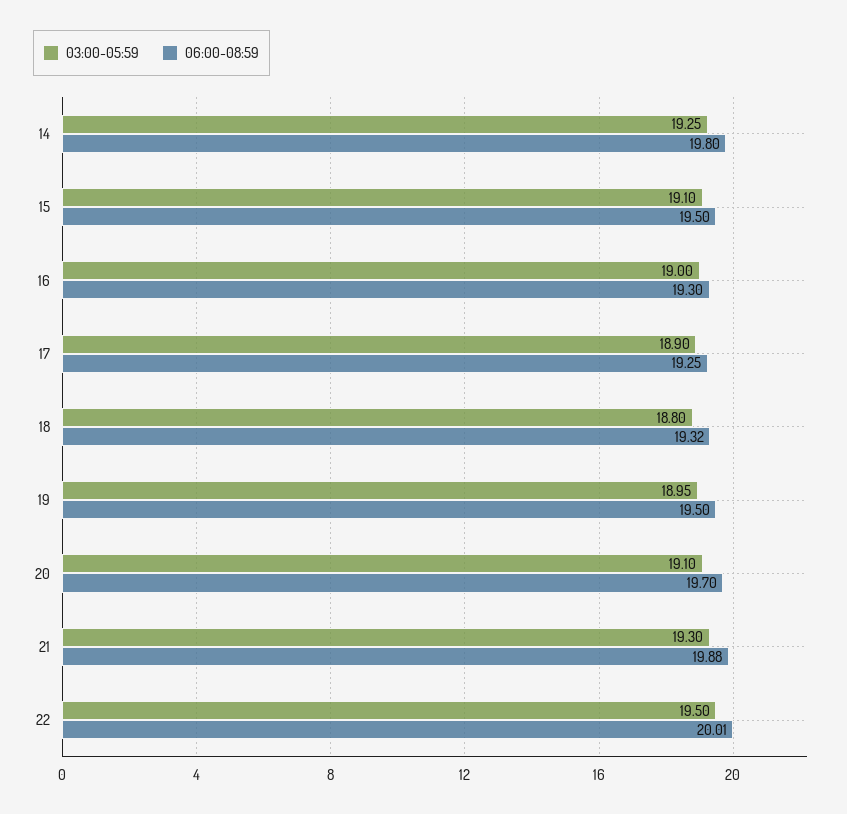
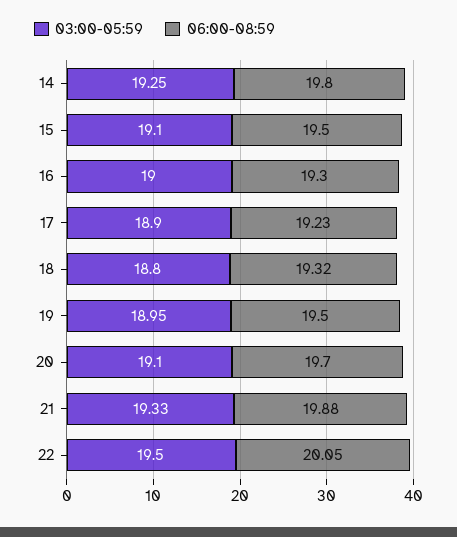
  {
    "03:00-05:59": {
      "14": 19.25,
      "15": 19.1,
      "16": 19,
      "17": 18.9,
      "18": 18.8,
      "19": 18.95,
      "20": 19.1,
-     "21": 19.3,
+     "21": 19.33,
      "22": 19.5
    },
    "06:00-08:59": {
      "14": 19.8,
      "15": 19.5,
      "16": 19.3,
-     "17": 19.25,
+     "17": 19.23,
      "18": 19.32,
      "19": 19.5,
      "20": 19.7,
      "21": 19.88,
-     "22": 20.01
+     "22": 20.05
    }
  }

